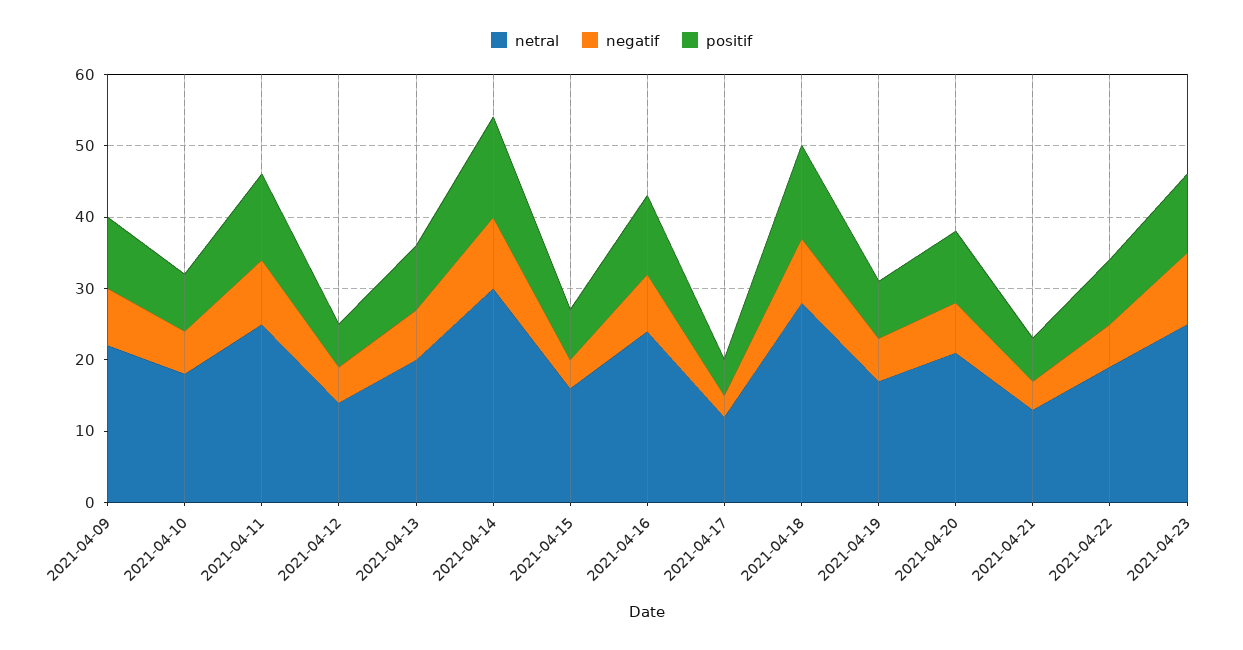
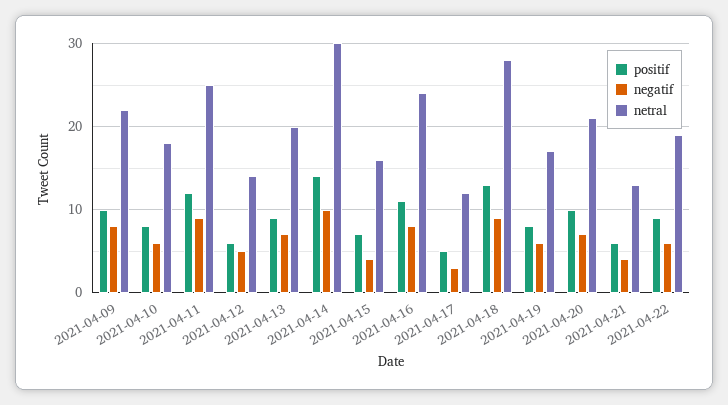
  {
    "netral": {
      "2021-04-09": 22,
      "2021-04-10": 18,
      "2021-04-11": 25,
      "2021-04-12": 14,
      "2021-04-13": 20,
      "2021-04-14": 30,
      "2021-04-15": 16,
      "2021-04-16": 24,
      "2021-04-17": 12,
      "2021-04-18": 28,
      "2021-04-19": 17,
      "2021-04-20": 21,
      "2021-04-21": 13,
-     "2021-04-22": 19,
+     "2021-04-22": 19
-     "2021-04-23": 25
    },
    "negatif": {
      "2021-04-09": 8,
      "2021-04-10": 6,
      "2021-04-11": 9,
      "2021-04-12": 5,
      "2021-04-13": 7,
      "2021-04-14": 10,
      "2021-04-15": 4,
      "2021-04-16": 8,
      "2021-04-17": 3,
      "2021-04-18": 9,
      "2021-04-19": 6,
      "2021-04-20": 7,
      "2021-04-21": 4,
-     "2021-04-22": 6,
+     "2021-04-22": 6
-     "2021-04-23": 10
    },
    "positif": {
      "2021-04-09": 10,
      "2021-04-10": 8,
      "2021-04-11": 12,
      "2021-04-12": 6,
      "2021-04-13": 9,
      "2021-04-14": 14,
      "2021-04-15": 7,
      "2021-04-16": 11,
      "2021-04-17": 5,
      "2021-04-18": 13,
      "2021-04-19": 8,
      "2021-04-20": 10,
      "2021-04-21": 6,
-     "2021-04-22": 9,
+     "2021-04-22": 9
-     "2021-04-23": 10
    }
  }

